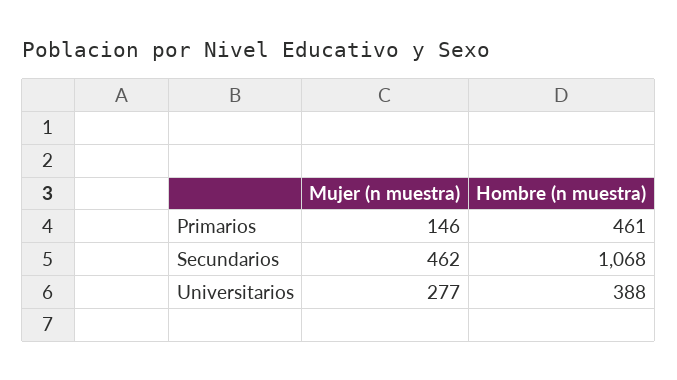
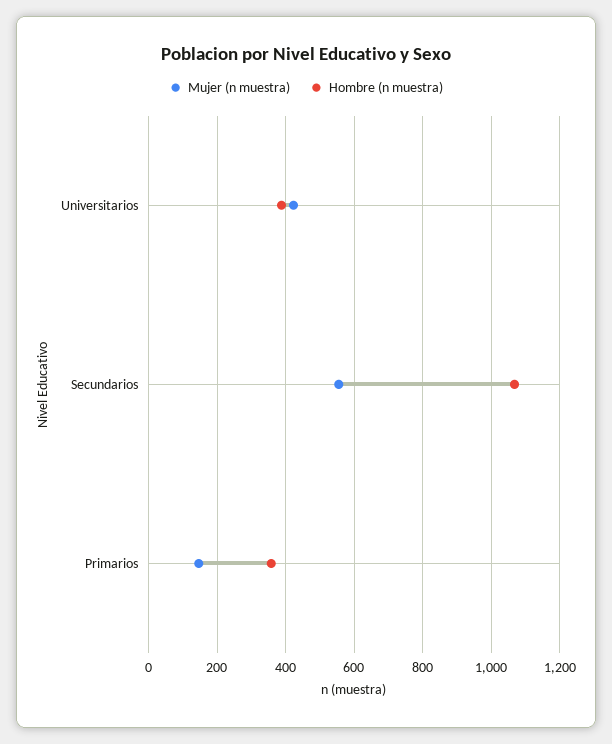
  {
    "Mujer (n muestra)": {
      "Primarios": 146,
-     "Secundarios": 462,
+     "Secundarios": 560,
-     "Universitarios": 277
+     "Universitarios": 420
    },
    "Hombre (n muestra)": {
-     "Primarios": 461,
+     "Primarios": 360,
      "Secundarios": 1068,
      "Universitarios": 388
    }
  }

